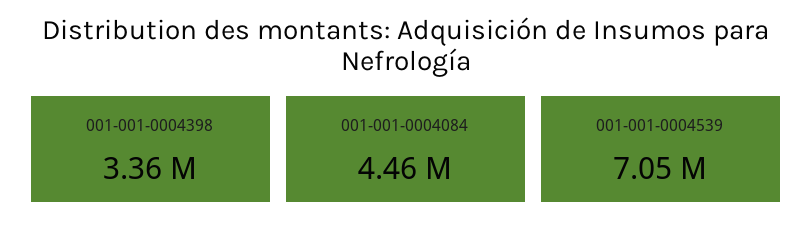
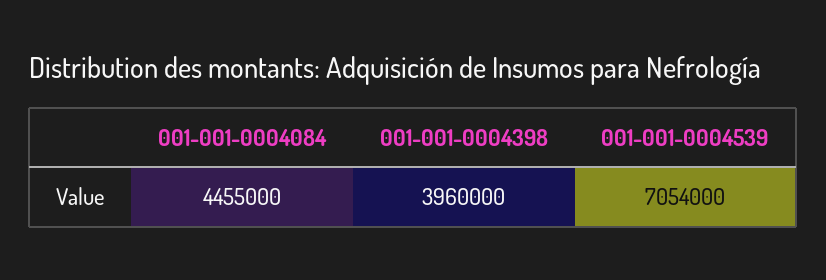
  {
-   "001-001-0004398": 3360000,
+   "001-001-0004398": 3960000,
    "001-001-0004084": 4455000,
    "001-001-0004539": 7054000
  }

